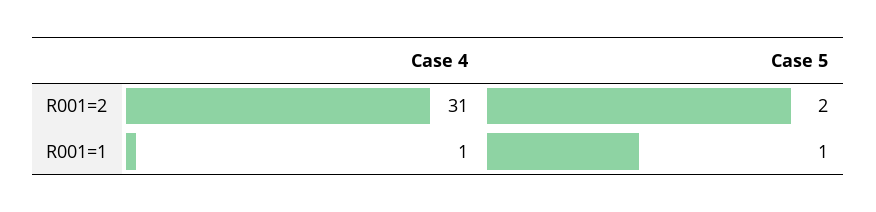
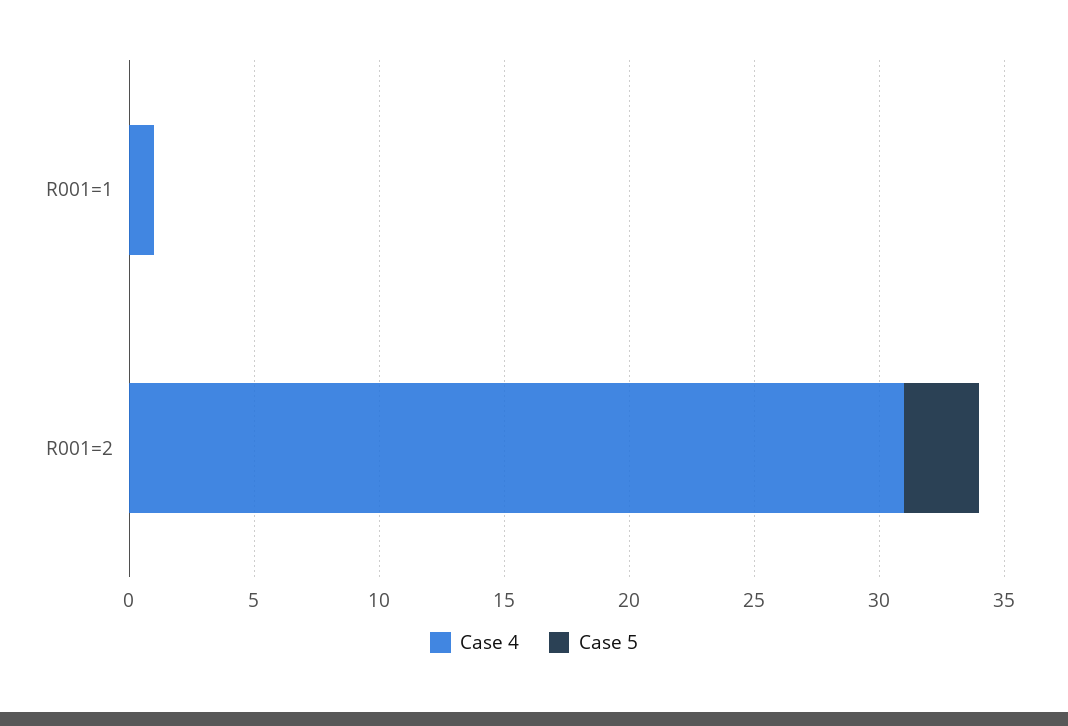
  {
    "Case 4": {
      "R001=2": 31,
      "R001=1": 1
    },
    "Case 5": {
-     "R001=2": 2,
+     "R001=2": 3,
-     "R001=1": 1
+     "R001=1": 0
    }
  }

